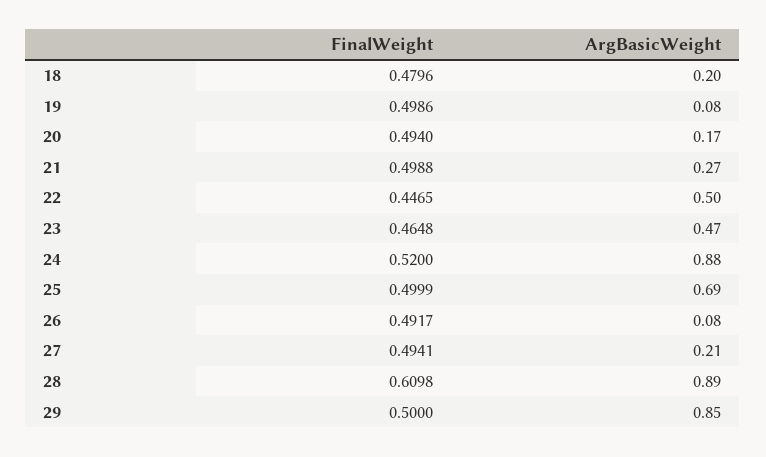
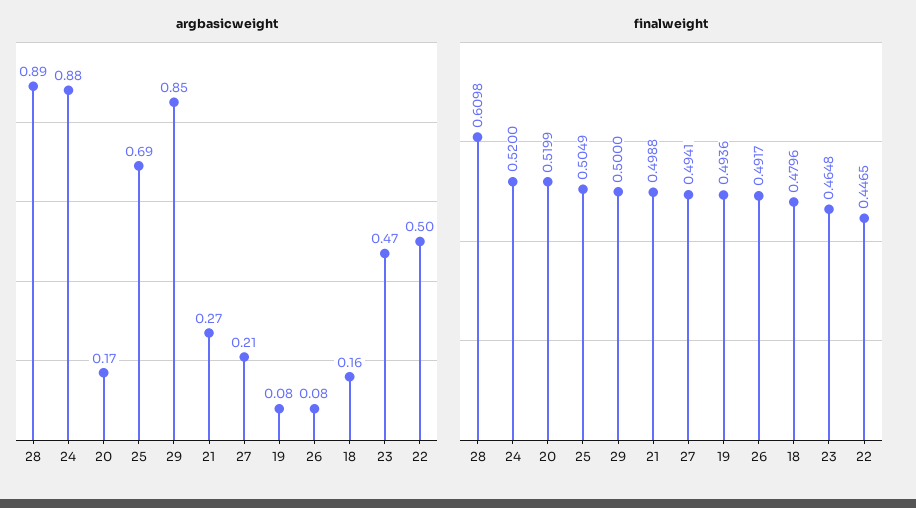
  {
    "FinalWeight": {
      "18": 0.4796,
-     "19": 0.4986,
+     "19": 0.4936,
-     "20": 0.494,
+     "20": 0.5199,
      "21": 0.4988,
      "22": 0.4465,
      "23": 0.4648,
      "24": 0.52,
-     "25": 0.4999,
+     "25": 0.5049,
      "26": 0.4917,
      "27": 0.4941,
      "28": 0.6098,
      "29": 0.5
    },
    "ArgBasicWeight": {
-     "18": 0.2,
+     "18": 0.16,
      "19": 0.08,
      "20": 0.17,
      "21": 0.27,
      "22": 0.5,
      "23": 0.47,
      "24": 0.88,
      "25": 0.69,
      "26": 0.08,
      "27": 0.21,
      "28": 0.89,
      "29": 0.85
    }
  }

